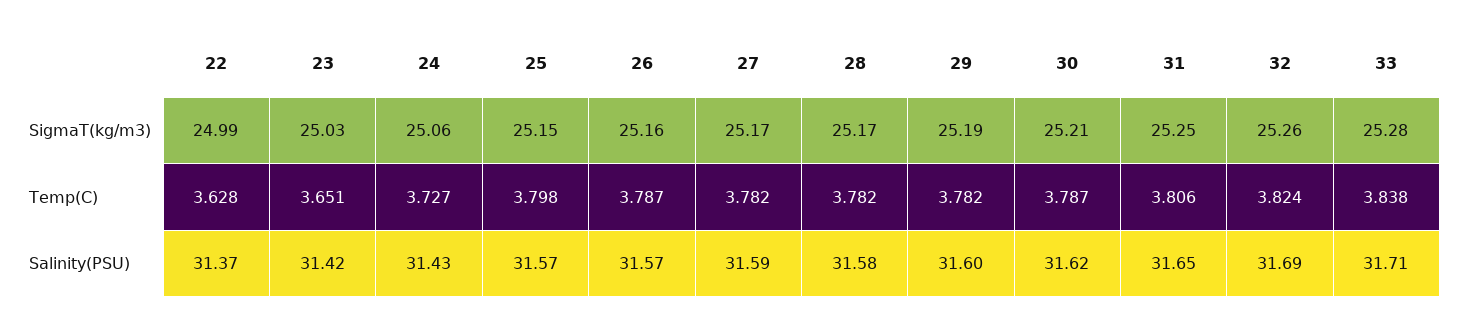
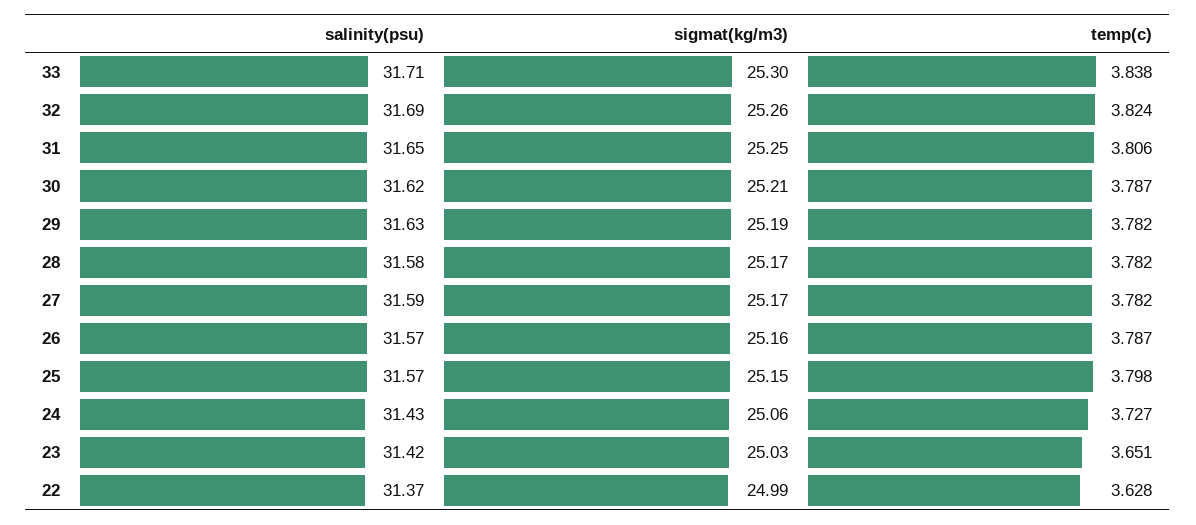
  {
    "22": {
      "SigmaT(kg/m3)": 24.99,
      "Temp(C)": 3.628,
      "Salinity(PSU)": 31.37
    },
    "23": {
      "SigmaT(kg/m3)": 25.03,
      "Temp(C)": 3.651,
      "Salinity(PSU)": 31.42
    },
    "24": {
      "SigmaT(kg/m3)": 25.06,
      "Temp(C)": 3.727,
      "Salinity(PSU)": 31.43
    },
    "25": {
      "SigmaT(kg/m3)": 25.15,
      "Temp(C)": 3.798,
      "Salinity(PSU)": 31.57
    },
    "26": {
      "SigmaT(kg/m3)": 25.16,
      "Temp(C)": 3.787,
      "Salinity(PSU)": 31.57
    },
    "27": {
      "SigmaT(kg/m3)": 25.17,
      "Temp(C)": 3.782,
      "Salinity(PSU)": 31.59
    },
    "28": {
      "SigmaT(kg/m3)": 25.17,
      "Temp(C)": 3.782,
      "Salinity(PSU)": 31.58
    },
    "29": {
      "SigmaT(kg/m3)": 25.19,
      "Temp(C)": 3.782,
-     "Salinity(PSU)": 31.6
+     "Salinity(PSU)": 31.63
    },
    "30": {
      "SigmaT(kg/m3)": 25.21,
      "Temp(C)": 3.787,
      "Salinity(PSU)": 31.62
    },
    "31": {
      "SigmaT(kg/m3)": 25.25,
      "Temp(C)": 3.806,
      "Salinity(PSU)": 31.65
    },
    "32": {
      "SigmaT(kg/m3)": 25.26,
      "Temp(C)": 3.824,
      "Salinity(PSU)": 31.69
    },
    "33": {
-     "SigmaT(kg/m3)": 25.28,
+     "SigmaT(kg/m3)": 25.3,
      "Temp(C)": 3.838,
      "Salinity(PSU)": 31.71
    }
  }

